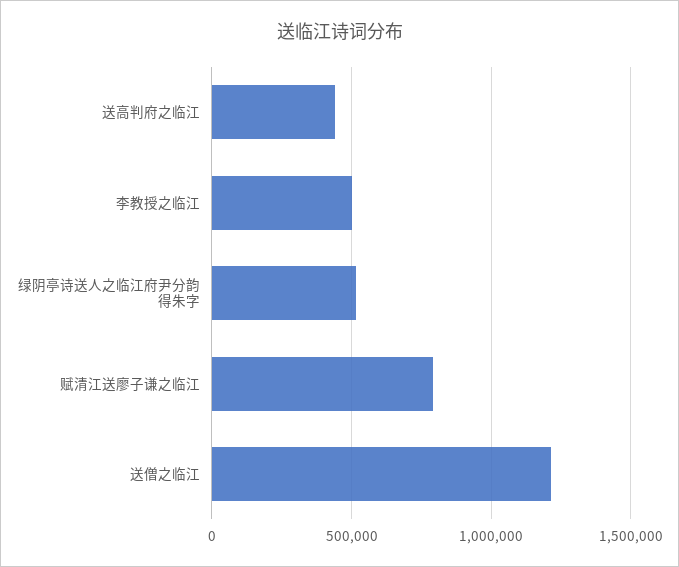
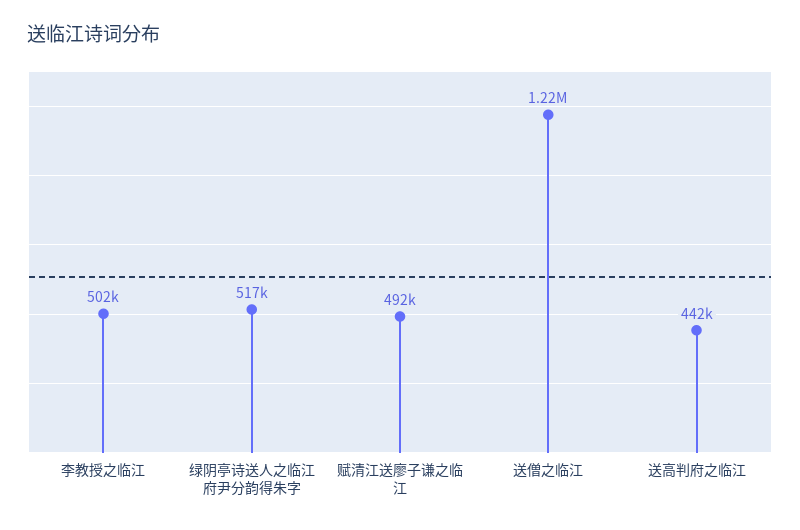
  {
    "送高判府之临江": 442000,
    "李教授之临江": 502000,
    "绿阴亭诗送人之临江府尹分韵得朱字": 517000,
-   "赋清江送廖子谦之临江": 800000,
+   "赋清江送廖子谦之临江": 492000,
    "送僧之临江": 1220000
  }

